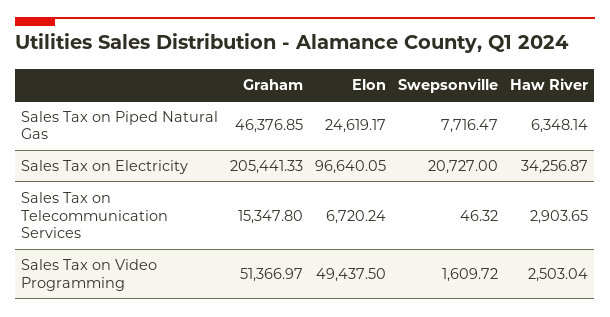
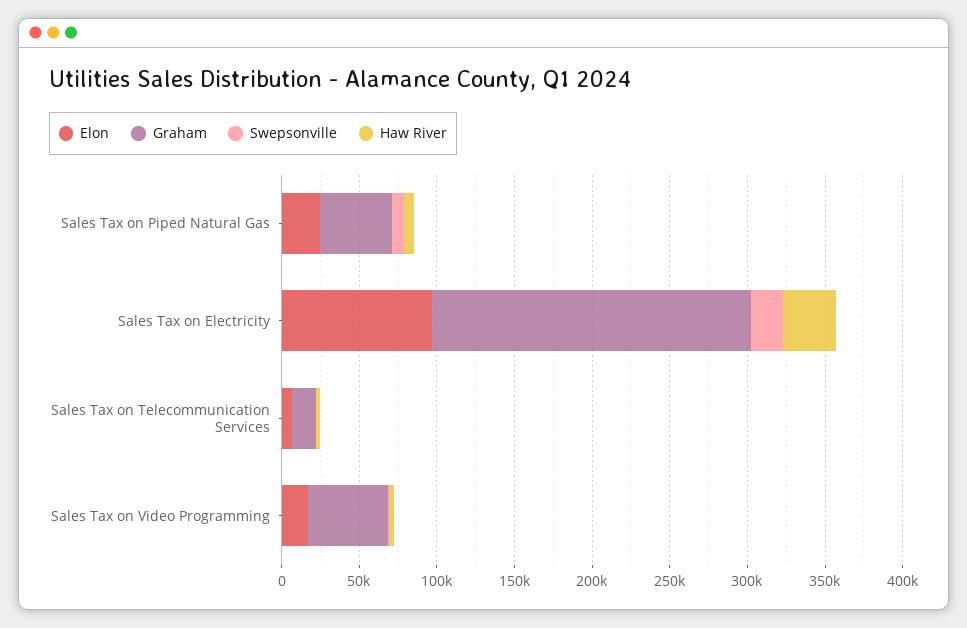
  {
    "Graham": {
      "Sales Tax on Piped Natural Gas": 46376.85,
      "Sales Tax on Electricity": 205441.33,
      "Sales Tax on Telecommunication Services": 15347.8,
      "Sales Tax on Video Programming": 51366.97
    },
    "Elon": {
      "Sales Tax on Piped Natural Gas": 24619.17,
      "Sales Tax on Electricity": 96640.05,
      "Sales Tax on Telecommunication Services": 6720.24,
-     "Sales Tax on Video Programming": 49437.5
+     "Sales Tax on Video Programming": 20000
    },
    "Swepsonville": {
      "Sales Tax on Piped Natural Gas": 7716.47,
      "Sales Tax on Electricity": 20727,
      "Sales Tax on Telecommunication Services": 46.32,
      "Sales Tax on Video Programming": 1609.72
    },
    "Haw River": {
      "Sales Tax on Piped Natural Gas": 6348.14,
      "Sales Tax on Electricity": 34256.87,
      "Sales Tax on Telecommunication Services": 2903.65,
      "Sales Tax on Video Programming": 2503.04
    }
  }

